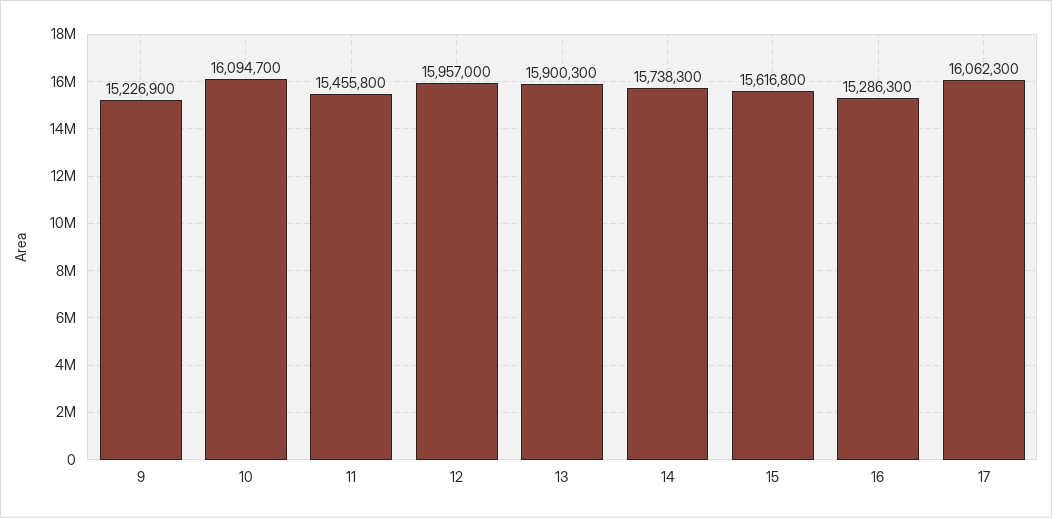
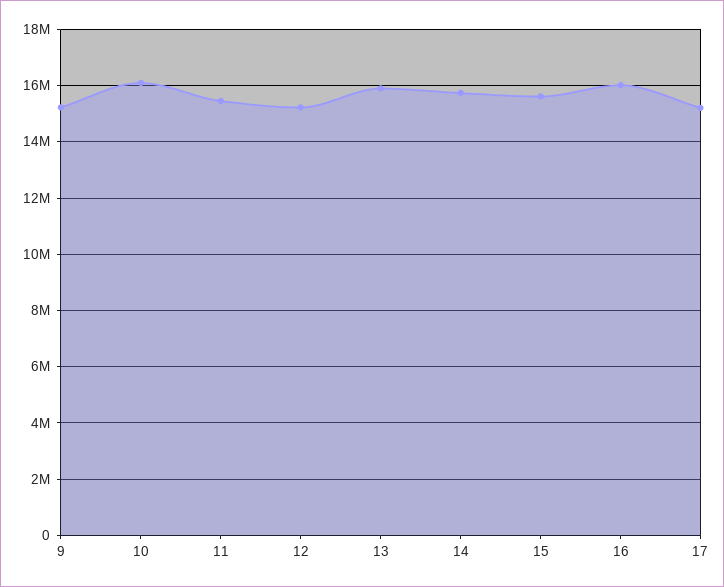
  {
    "9": 15226900,
    "10": 16094700,
    "11": 15455800,
-   "12": 15957000,
+   "12": 15250000,
    "13": 15900300,
    "14": 15738300,
    "15": 15616800,
-   "16": 15286300,
+   "16": 16000000,
-   "17": 16062300
+   "17": 15250000
  }

